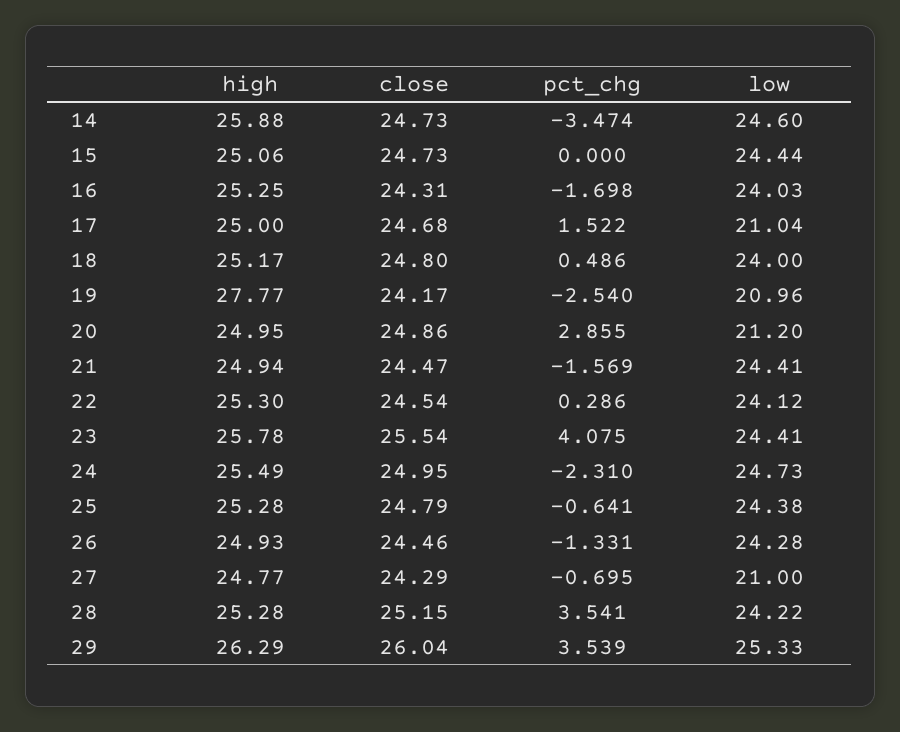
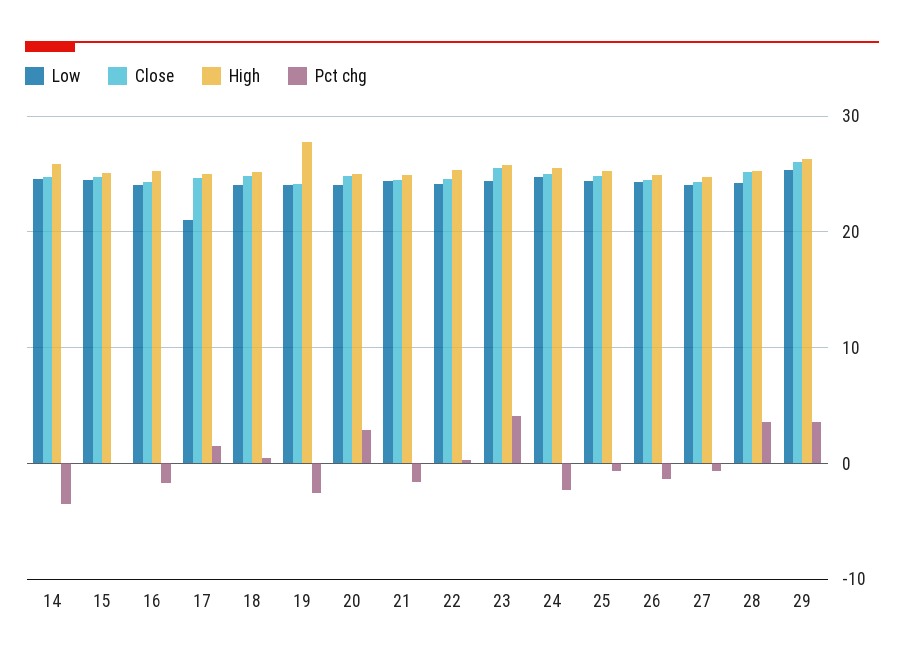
  {
    "high": {
      "14": 25.88,
      "15": 25.06,
      "16": 25.25,
      "17": 25,
      "18": 25.17,
      "19": 27.77,
      "20": 24.95,
      "21": 24.94,
      "22": 25.3,
      "23": 25.78,
      "24": 25.49,
      "25": 25.28,
      "26": 24.93,
      "27": 24.77,
      "28": 25.28,
      "29": 26.29
    },
    "close": {
      "14": 24.73,
      "15": 24.73,
      "16": 24.31,
      "17": 24.68,
      "18": 24.8,
      "19": 24.17,
      "20": 24.86,
      "21": 24.47,
      "22": 24.54,
      "23": 25.54,
      "24": 24.95,
      "25": 24.79,
      "26": 24.46,
      "27": 24.29,
      "28": 25.15,
      "29": 26.04
    },
    "pct_chg": {
      "14": -3.474,
      "15": 0,
      "16": -1.698,
      "17": 1.522,
      "18": 0.486,
      "19": -2.54,
      "20": 2.855,
      "21": -1.569,
      "22": 0.286,
      "23": 4.075,
      "24": -2.31,
      "25": -0.641,
      "26": -1.331,
      "27": -0.695,
      "28": 3.541,
      "29": 3.539
    },
    "low": {
      "14": 24.6,
      "15": 24.44,
      "16": 24.03,
      "17": 21.04,
      "18": 24,
-     "19": 20.96,
+     "19": 24,
-     "20": 21.2,
+     "20": 24,
      "21": 24.41,
      "22": 24.12,
      "23": 24.41,
      "24": 24.73,
      "25": 24.38,
      "26": 24.28,
-     "27": 21,
+     "27": 24,
      "28": 24.22,
      "29": 25.33
    }
  }

